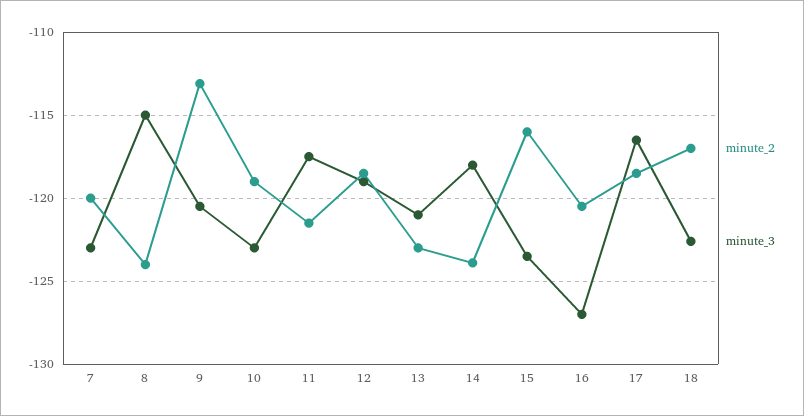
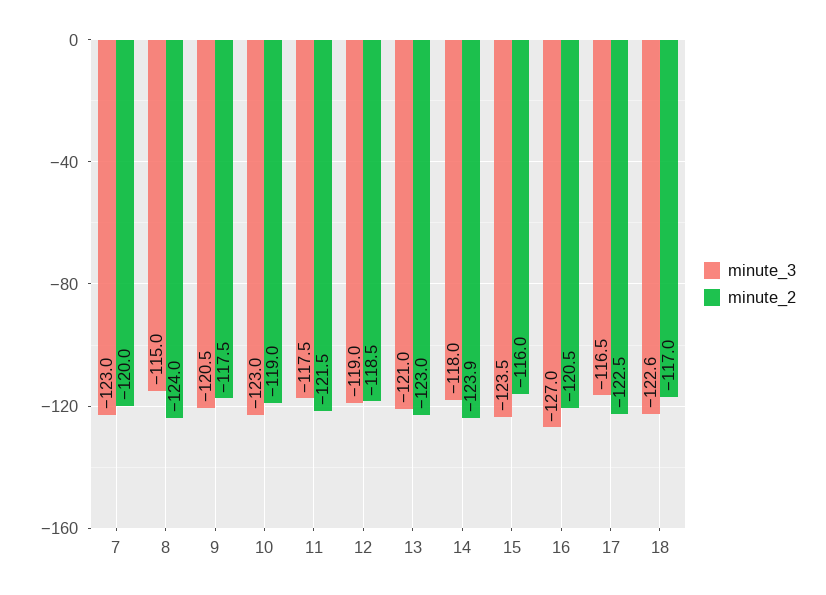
  {
    "minute_2": {
      "7": -120,
      "8": -124,
-     "9": -113,
+     "9": -117.5,
      "10": -119,
      "11": -121.5,
      "12": -118.5,
      "13": -123,
      "14": -123.9,
      "15": -116,
      "16": -120.5,
-     "17": -118.5,
+     "17": -122.5,
      "18": -117
    },
    "minute_3": {
      "7": -123,
      "8": -115,
      "9": -120.5,
      "10": -123,
      "11": -117.5,
      "12": -119,
      "13": -121,
      "14": -118,
      "15": -123.5,
      "16": -127,
      "17": -116.5,
      "18": -122.6
    }
  }

